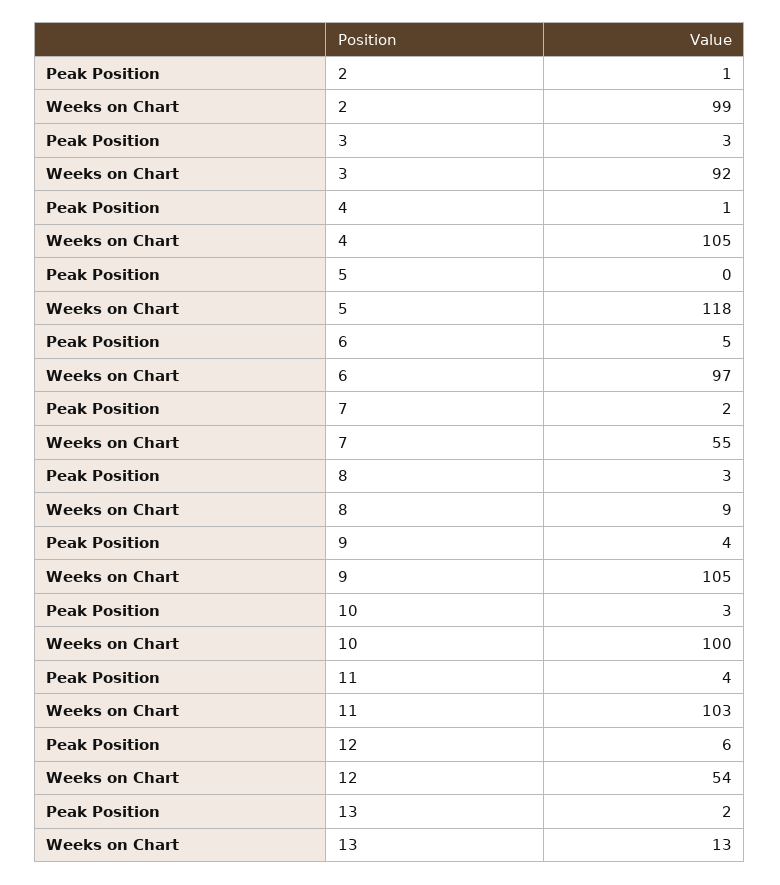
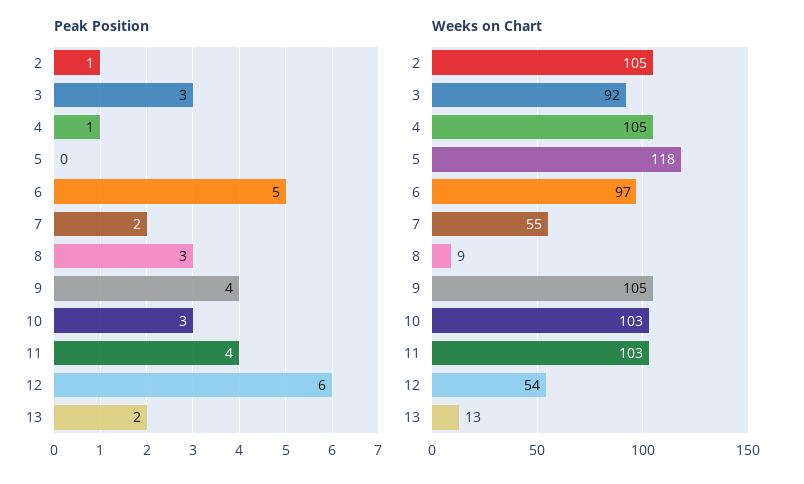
  {
    "Peak Position": {
      "2": 1,
      "3": 3,
      "4": 1,
      "5": 0,
      "6": 5,
      "7": 2,
      "8": 3,
      "9": 4,
      "10": 3,
      "11": 4,
      "12": 6,
      "13": 2
    },
    "Weeks on Chart": {
-     "2": 99,
+     "2": 105,
      "3": 92,
      "4": 105,
      "5": 118,
      "6": 97,
      "7": 55,
      "8": 9,
      "9": 105,
-     "10": 100,
+     "10": 103,
      "11": 103,
      "12": 54,
      "13": 13
    }
  }

